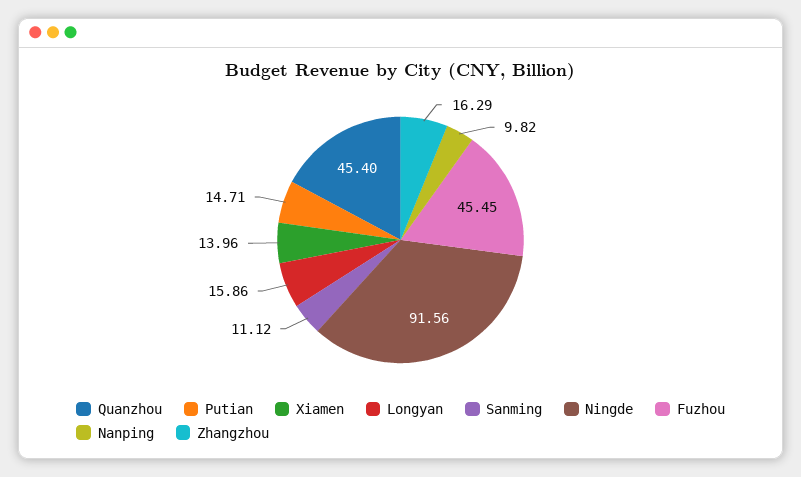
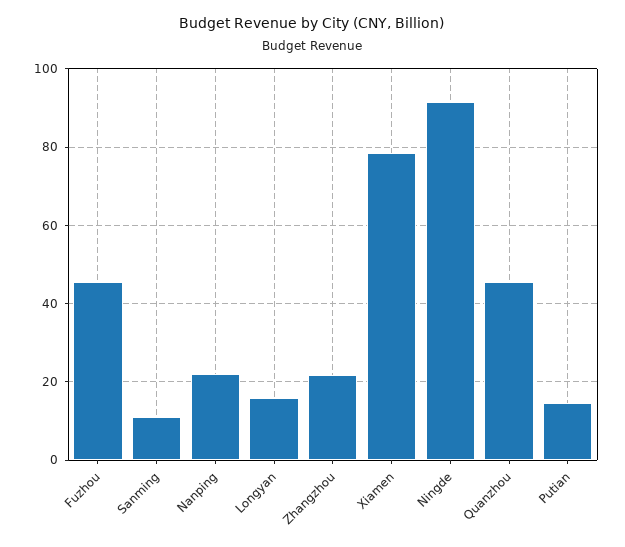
  {
    "Quanzhou": 45.4,
    "Putian": 14.71,
-   "Xiamen": 13.96,
+   "Xiamen": 78,
    "Longyan": 15.86,
    "Sanming": 11.12,
    "Ningde": 91.56,
    "Fuzhou": 45.45,
-   "Nanping": 9.82,
+   "Nanping": 22,
-   "Zhangzhou": 16.29
+   "Zhangzhou": 22
  }

